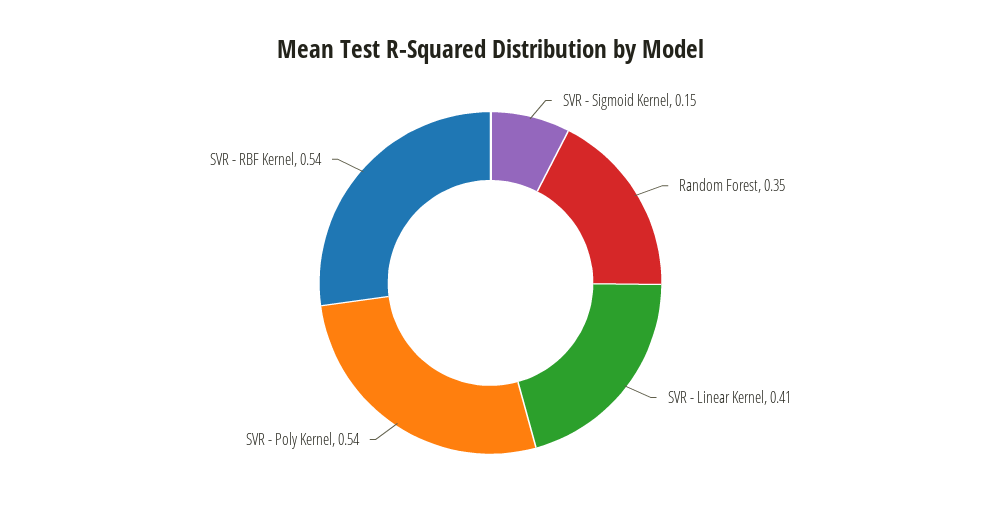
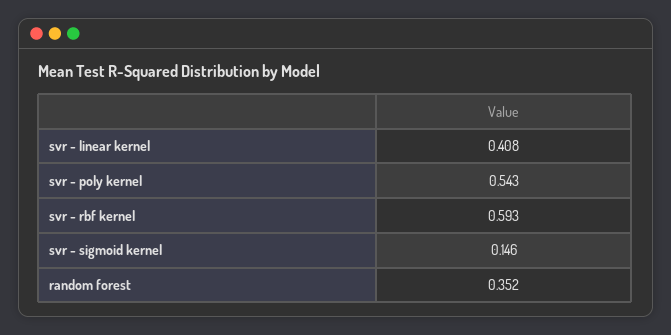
  {
    "SVR - Sigmoid Kernel": 0.146,
    "Random Forest": 0.352,
    "SVR - Linear Kernel": 0.408,
    "SVR - Poly Kernel": 0.543,
-   "SVR - RBF Kernel": 0.54
+   "SVR - RBF Kernel": 0.593
  }

